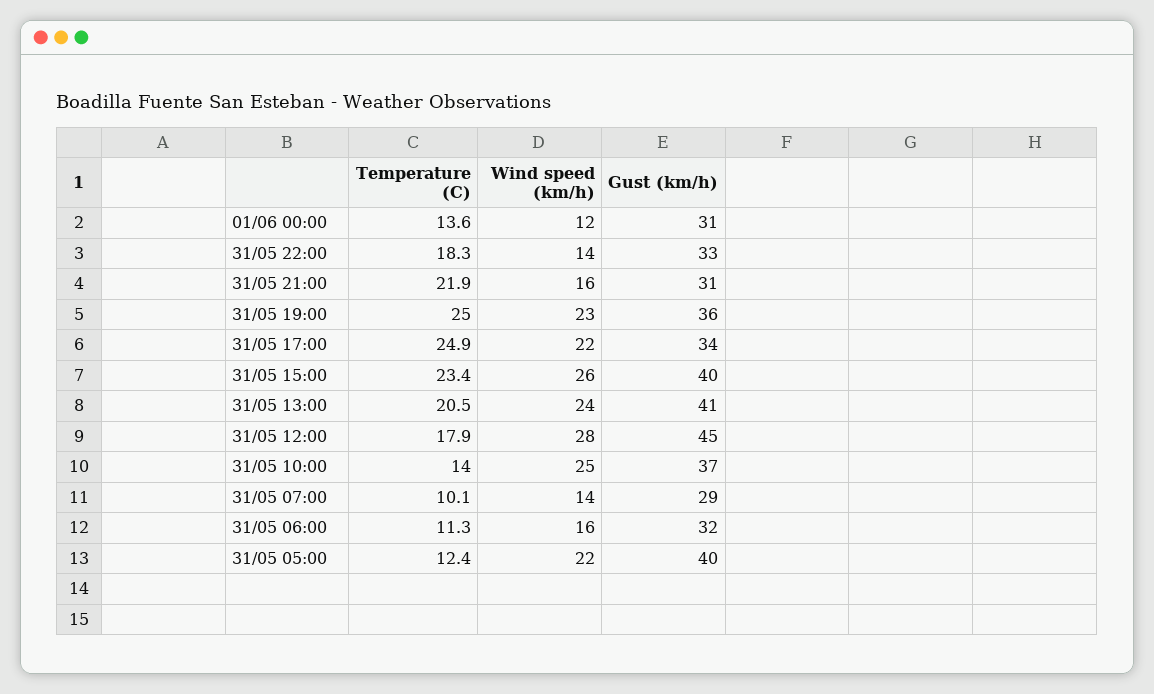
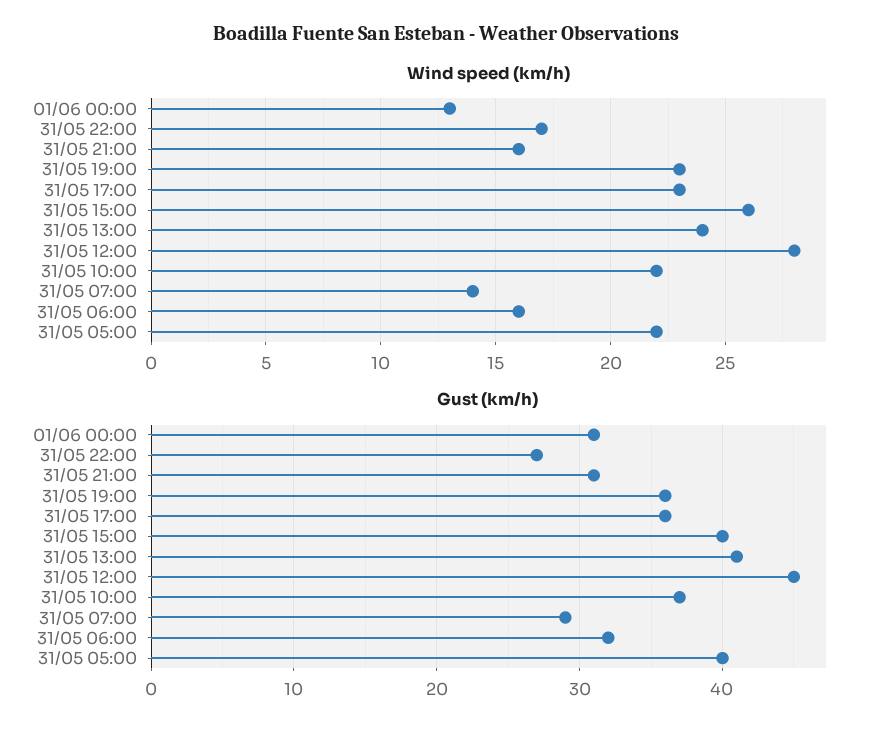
  {
-   "Temperature (C)": {
-     "01/06 00:00": 13.6,
-     "31/05 22:00": 18.3,
-     "31/05 21:00": 21.9,
-     "31/05 19:00": 25,
-     "31/05 17:00": 24.9,
-     "31/05 15:00": 23.4,
-     "31/05 13:00": 20.5,
-     "31/05 12:00": 17.9,
-     "31/05 10:00": 14,
-     "31/05 07:00": 10.1,
-     "31/05 06:00": 11.3,
-     "31/05 05:00": 12.4
-   },
    "Wind speed (km/h)": {
-     "01/06 00:00": 12,
+     "01/06 00:00": 13,
-     "31/05 22:00": 14,
+     "31/05 22:00": 17,
      "31/05 21:00": 16,
      "31/05 19:00": 23,
-     "31/05 17:00": 22,
+     "31/05 17:00": 23,
      "31/05 15:00": 26,
      "31/05 13:00": 24,
      "31/05 12:00": 28,
-     "31/05 10:00": 25,
+     "31/05 10:00": 22,
      "31/05 07:00": 14,
      "31/05 06:00": 16,
      "31/05 05:00": 22
    },
    "Gust (km/h)": {
      "01/06 00:00": 31,
-     "31/05 22:00": 33,
+     "31/05 22:00": 27,
      "31/05 21:00": 31,
      "31/05 19:00": 36,
-     "31/05 17:00": 34,
+     "31/05 17:00": 36,
      "31/05 15:00": 40,
      "31/05 13:00": 41,
      "31/05 12:00": 45,
      "31/05 10:00": 37,
      "31/05 07:00": 29,
      "31/05 06:00": 32,
      "31/05 05:00": 40
    }
  }

